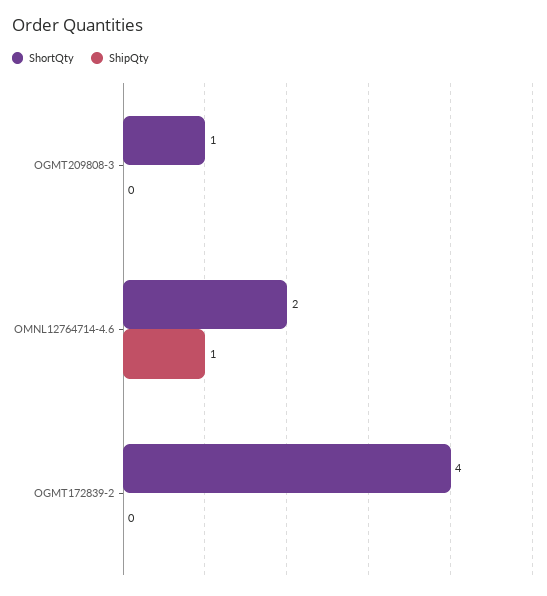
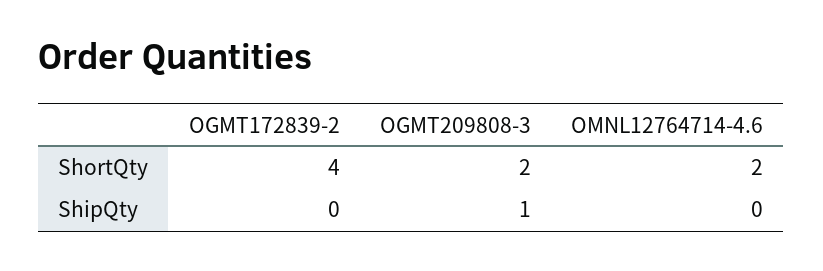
  {
    "ShortQty": {
-     "OGMT209808-3": 1,
+     "OGMT209808-3": 2,
      "OMNL12764714-4.6": 2,
      "OGMT172839-2": 4
    },
    "ShipQty": {
-     "OGMT209808-3": 0,
+     "OGMT209808-3": 1,
-     "OMNL12764714-4.6": 1,
+     "OMNL12764714-4.6": 0,
      "OGMT172839-2": 0
    }
  }

